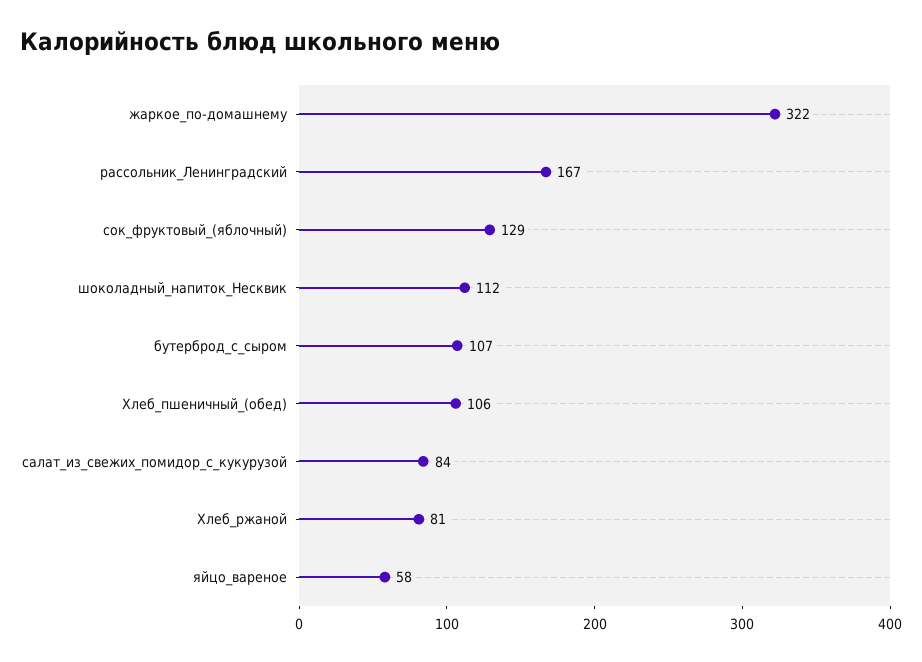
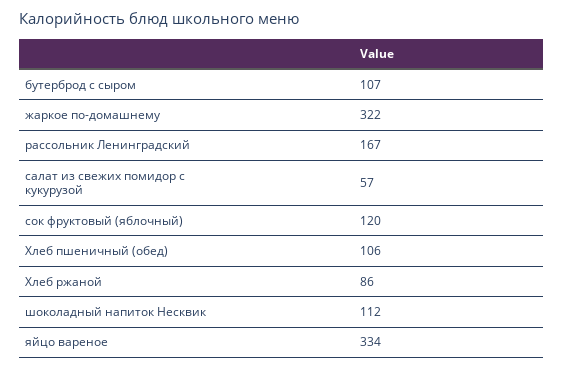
  {
    "жаркое_по-домашнему": 322,
    "рассольник_Ленинградский": 167,
-   "сок_фруктовый_(яблочный)": 129,
+   "сок_фруктовый_(яблочный)": 120,
    "шоколадный_напиток_Несквик": 112,
    "бутерброд_с_сыром": 107,
    "Хлеб_пшеничный_(обед)": 106,
-   "салат_из_свежих_помидор_с_кукурузой": 84,
+   "салат_из_свежих_помидор_с_кукурузой": 57,
-   "Хлеб_ржаной": 81,
+   "Хлеб_ржаной": 86,
-   "яйцо_вареное": 58
+   "яйцо_вареное": 334
  }

